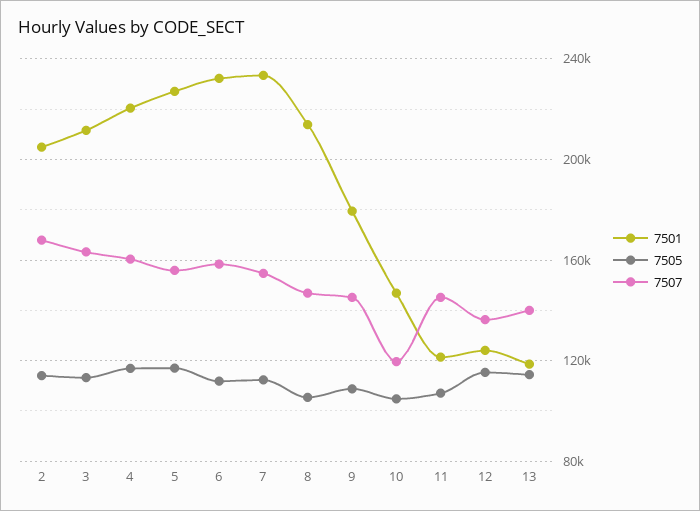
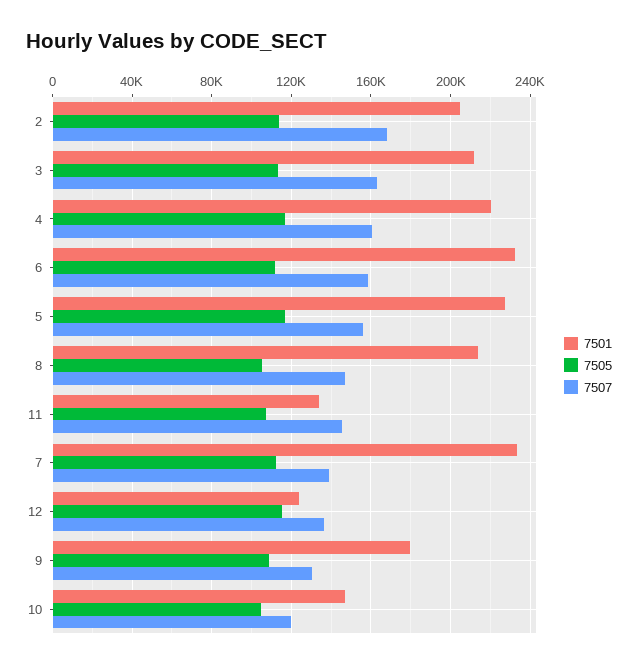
  {
    "7501": {
      "2": 205000,
      "3": 210000,
      "4": 220000,
      "5": 225000,
      "6": 230000,
      "7": 235000,
      "8": 215000,
      "9": 180000,
      "10": 145000,
-     "11": 120000,
+     "11": 135000,
-     "12": 125000,
+     "12": 125000
-     "13": 120000
    },
    "7505": {
      "2": 115000,
      "3": 115000,
      "4": 115000,
      "5": 115000,
      "6": 110000,
      "7": 110000,
      "8": 105000,
      "9": 110000,
      "10": 105000,
      "11": 105000,
-     "12": 115000,
+     "12": 115000
-     "13": 115000
    },
    "7507": {
      "2": 170000,
      "3": 165000,
      "4": 160000,
      "5": 155000,
      "6": 160000,
-     "7": 155000,
+     "7": 140000,
      "8": 145000,
-     "9": 145000,
+     "9": 130000,
      "10": 120000,
      "11": 145000,
-     "12": 135000,
+     "12": 135000
-     "13": 140000
    }
  }

